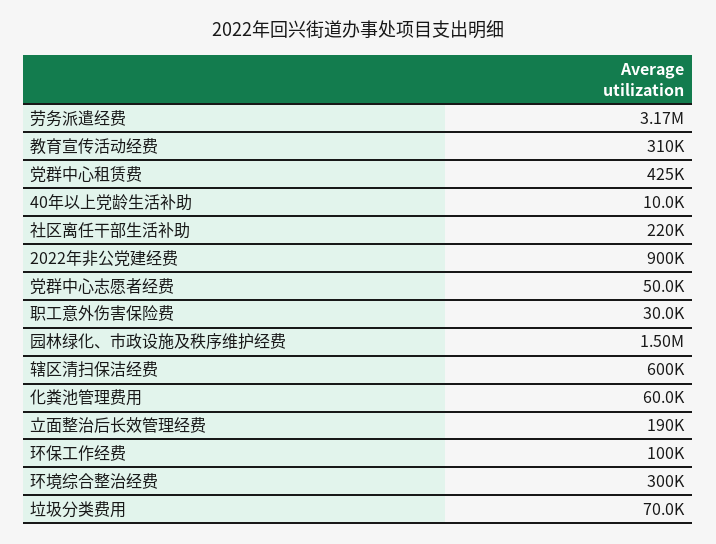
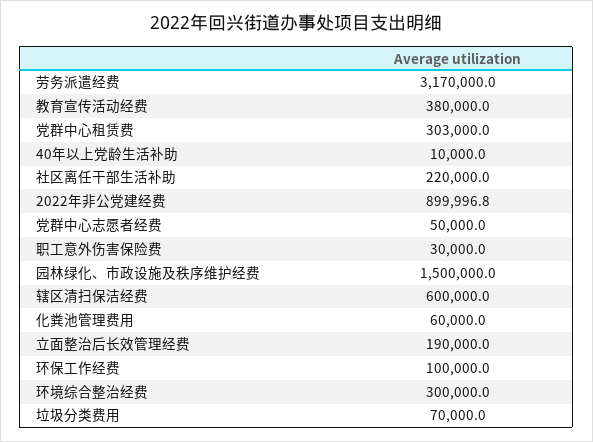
  {
    "劳务派遣经费": 3170000,
-   "教育宣传活动经费": 310000,
+   "教育宣传活动经费": 380000,
-   "党群中心租赁费": 425000,
+   "党群中心租赁费": 303000,
    "40年以上党龄生活补助": 10000,
    "社区离任干部生活补助": 220000,
    "2022年非公党建经费": 899996.8,
    "党群中心志愿者经费": 50000,
    "职工意外伤害保险费": 30000,
    "园林绿化、市政设施及秩序维护经费": 1500000,
    "辖区清扫保洁经费": 600000,
    "化粪池管理费用": 60000,
    "立面整治后长效管理经费": 190000,
    "环保工作经费": 100000,
    "环境综合整治经费": 300000,
    "垃圾分类费用": 70000
  }

